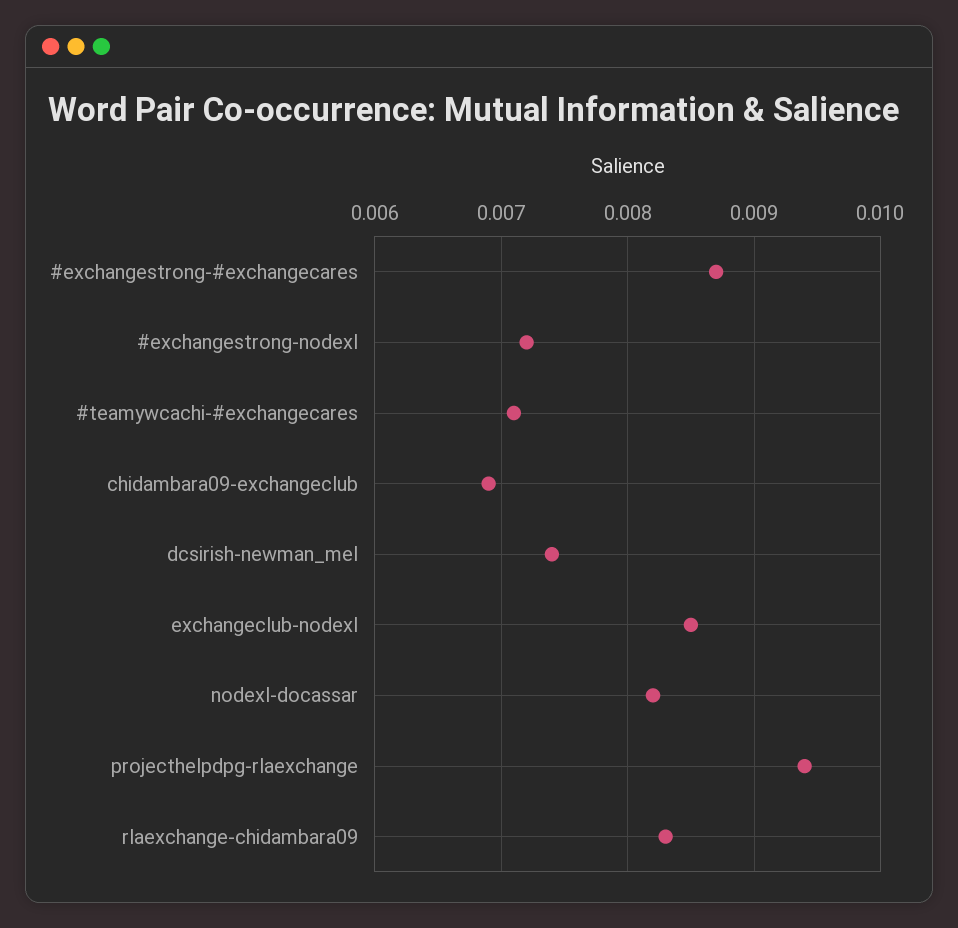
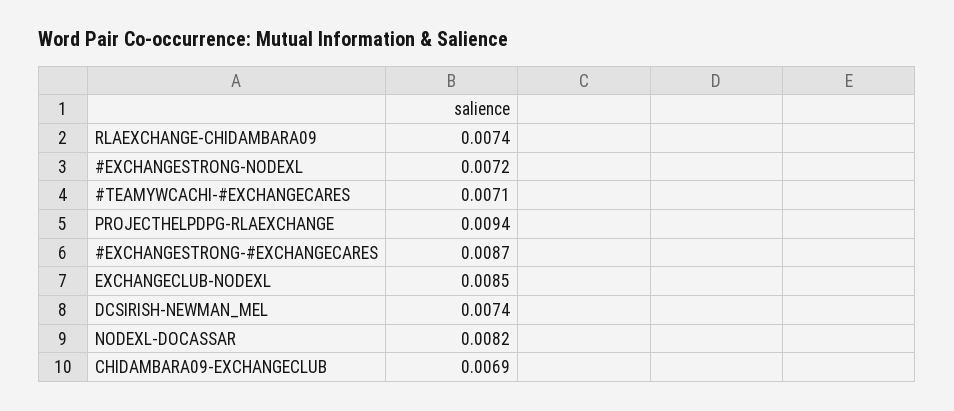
  {
    "#exchangestrong-#exchangecares": 0.0087,
    "#exchangestrong-nodexl": 0.0072,
    "#teamywcachi-#exchangecares": 0.0071,
    "chidambara09-exchangeclub": 0.0069,
    "dcsirish-newman_mel": 0.0074,
    "exchangeclub-nodexl": 0.0085,
    "nodexl-docassar": 0.0082,
    "projecthelpdpg-rlaexchange": 0.0094,
-   "rlaexchange-chidambara09": 0.0083
+   "rlaexchange-chidambara09": 0.0074
  }

